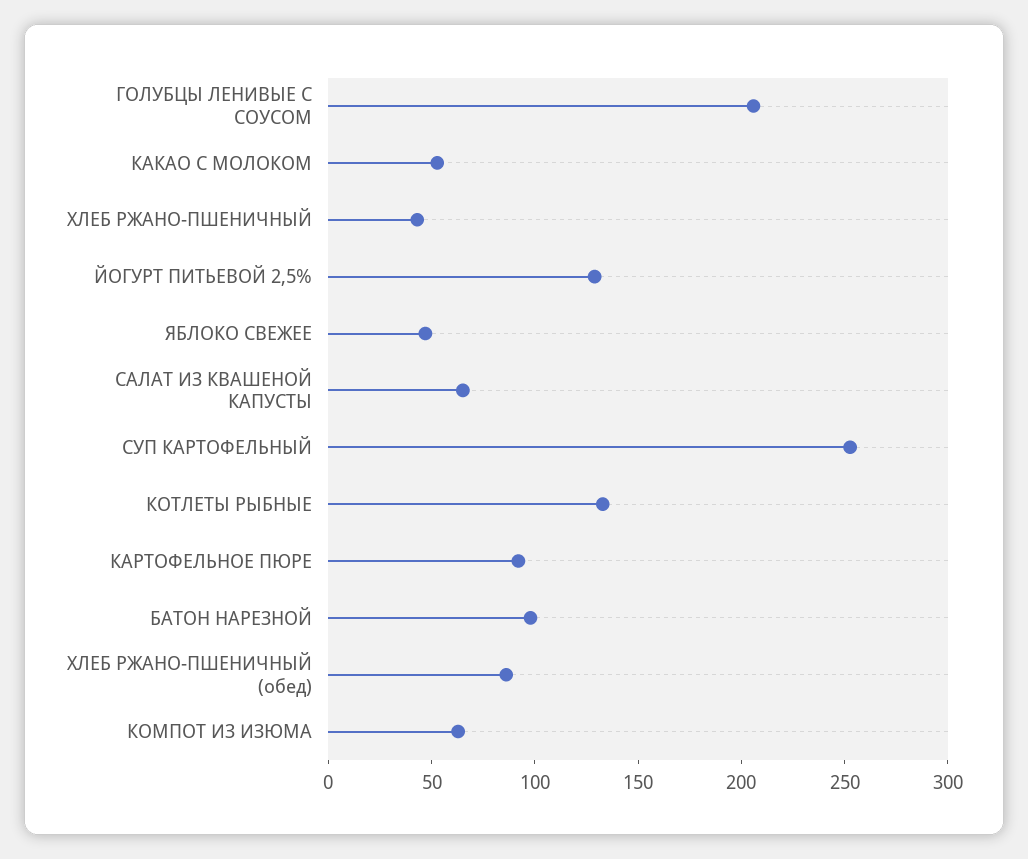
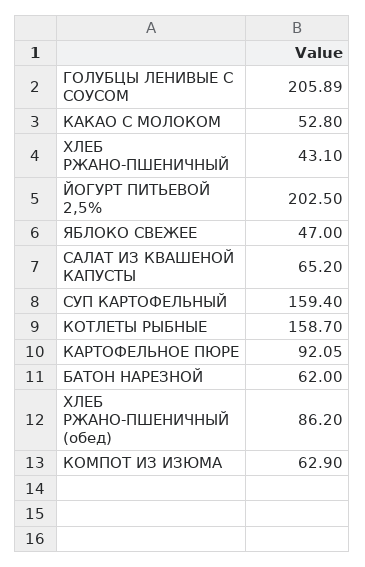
  {
    "ГОЛУБЦЫ ЛЕНИВЫЕ С СОУСОМ": 205.89,
    "КАКАО С МОЛОКОМ": 52.8,
    "ХЛЕБ РЖАНО-ПШЕНИЧНЫЙ": 43.1,
-   "ЙОГУРТ ПИТЬЕВОЙ 2,5%": 130,
+   "ЙОГУРТ ПИТЬЕВОЙ 2,5%": 202.5,
    "ЯБЛОКО СВЕЖЕЕ": 47,
    "САЛАТ ИЗ КВАШЕНОЙ КАПУСТЫ": 65.2,
-   "СУП КАРТОФЕЛЬНЫЙ": 250,
+   "СУП КАРТОФЕЛЬНЫЙ": 159.4,
-   "КОТЛЕТЫ РЫБНЫЕ": 130,
+   "КОТЛЕТЫ РЫБНЫЕ": 158.7,
    "КАРТОФЕЛЬНОЕ ПЮРЕ": 92.05,
-   "БАТОН НАРЕЗНОЙ": 100,
+   "БАТОН НАРЕЗНОЙ": 62,
    "ХЛЕБ РЖАНО-ПШЕНИЧНЫЙ (обед)": 86.2,
    "КОМПОТ ИЗ ИЗЮМА": 62.9
  }

